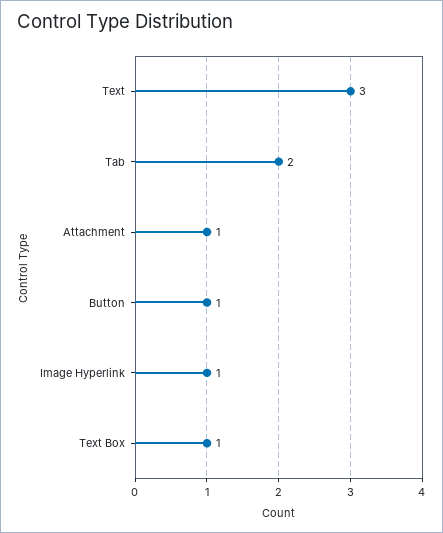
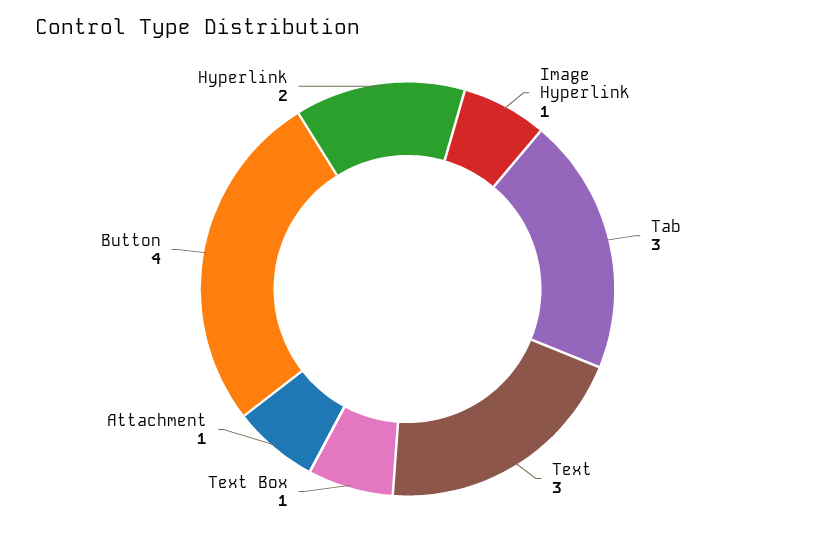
  {
    "Text": 3,
-   "Tab": 2,
+   "Tab": 3,
    "Attachment": 1,
-   "Button": 1,
+   "Button": 4,
    "Image Hyperlink": 1,
-   "Text Box": 1
+   "Text Box": 1,
+   "Hyperlink": 2
  }

